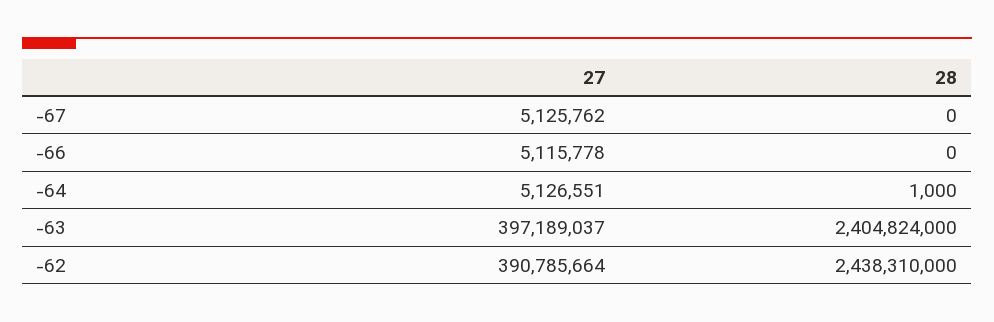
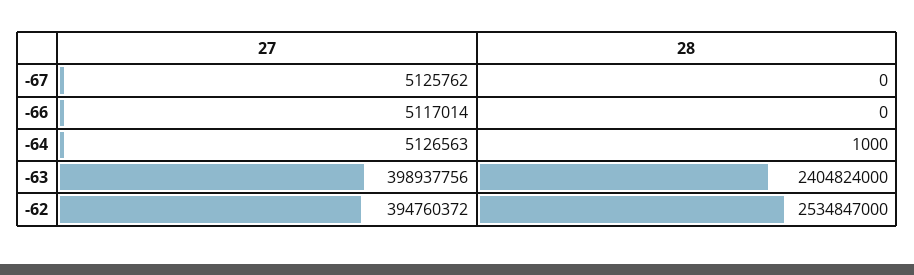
  {
    "27": {
      "-67": 5125762,
-     "-66": 5115778,
+     "-66": 5117014,
-     "-64": 5126551,
+     "-64": 5126563,
-     "-63": 397189037,
+     "-63": 398937756,
-     "-62": 390785664
+     "-62": 394760372
    },
    "28": {
      "-67": 0,
      "-66": 0,
      "-64": 1000,
      "-63": 2404824000,
-     "-62": 2438310000
+     "-62": 2534847000
    }
  }

